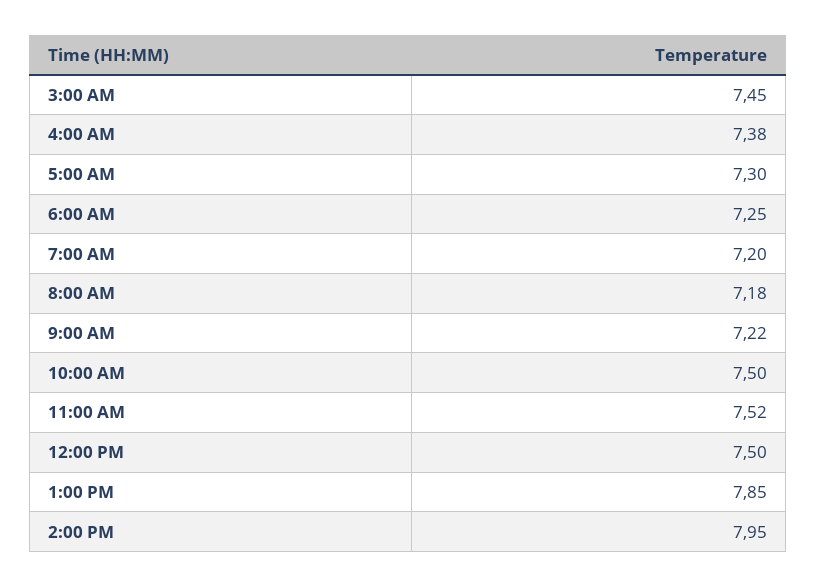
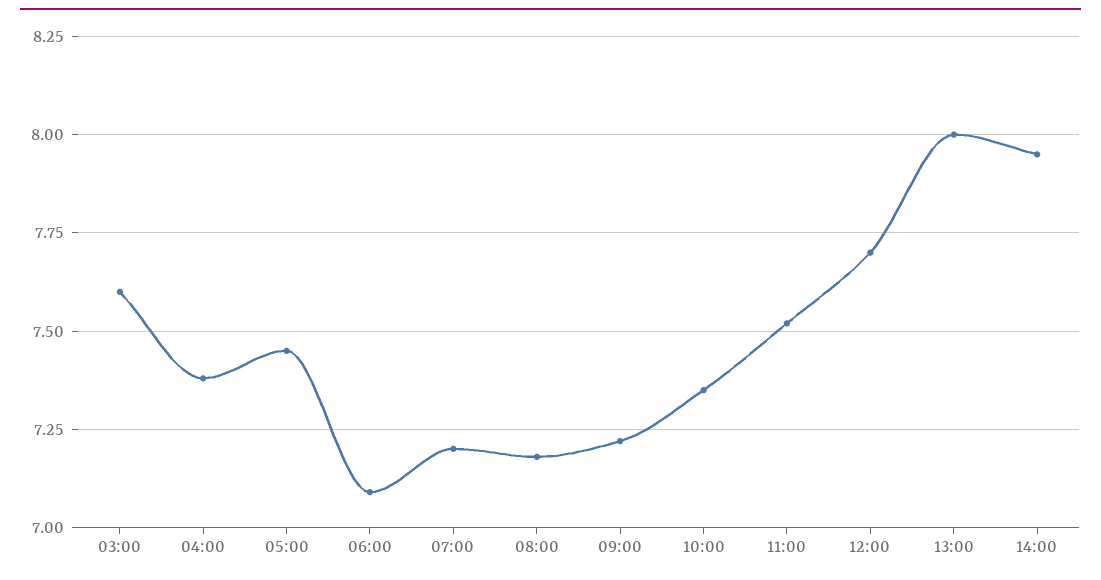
  {
-   "3:00 AM": 7.45,
+   "3:00 AM": 7.6,
    "4:00 AM": 7.38,
-   "5:00 AM": 7.3,
+   "5:00 AM": 7.45,
-   "6:00 AM": 7.25,
+   "6:00 AM": 7.1,
    "7:00 AM": 7.2,
    "8:00 AM": 7.18,
    "9:00 AM": 7.22,
-   "10:00 AM": 7.5,
+   "10:00 AM": 7.35,
    "11:00 AM": 7.52,
-   "12:00 PM": 7.5,
+   "12:00 PM": 7.7,
-   "1:00 PM": 7.85,
+   "1:00 PM": 8,
    "2:00 PM": 7.95
  }

